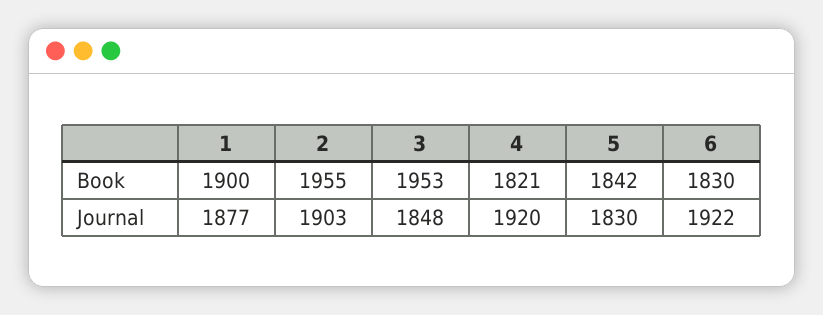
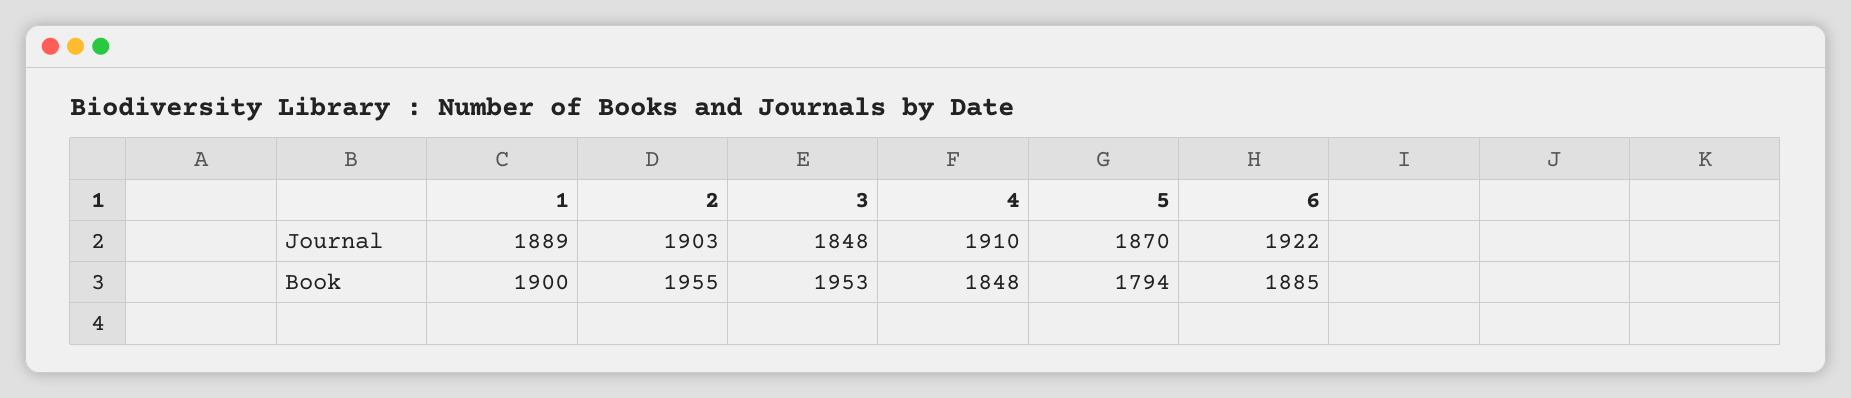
  {
    "1": {
      "Book": 1900,
-     "Journal": 1877
+     "Journal": 1889
    },
    "2": {
      "Book": 1955,
      "Journal": 1903
    },
    "3": {
      "Book": 1953,
      "Journal": 1848
    },
    "4": {
-     "Book": 1821,
+     "Book": 1848,
-     "Journal": 1920
+     "Journal": 1910
    },
    "5": {
-     "Book": 1842,
+     "Book": 1794,
-     "Journal": 1830
+     "Journal": 1870
    },
    "6": {
-     "Book": 1830,
+     "Book": 1885,
      "Journal": 1922
    }
  }

